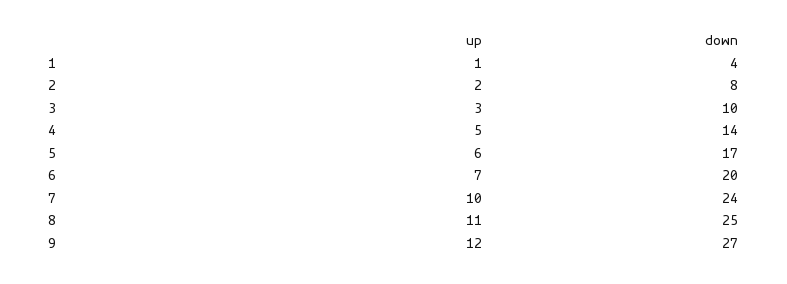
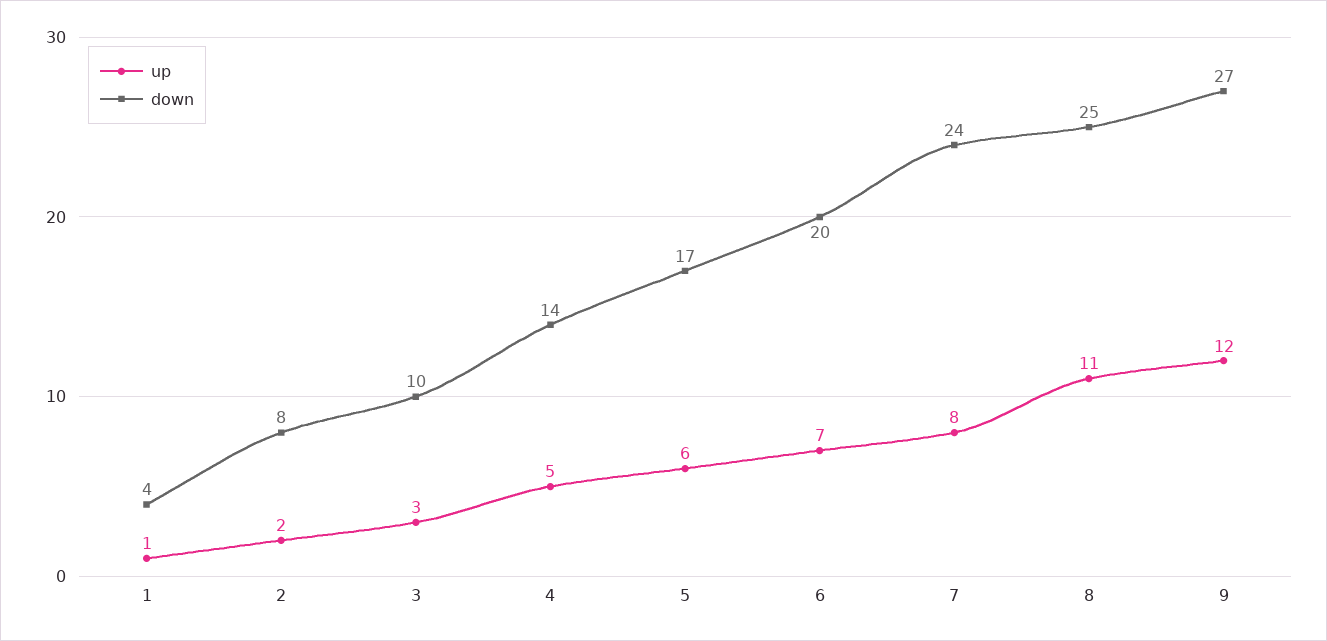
  {
    "up": {
      "1": 1,
      "2": 2,
      "3": 3,
      "4": 5,
      "5": 6,
      "6": 7,
-     "7": 10,
+     "7": 8,
      "8": 11,
      "9": 12
    },
    "down": {
      "1": 4,
      "2": 8,
      "3": 10,
      "4": 14,
      "5": 17,
      "6": 20,
      "7": 24,
      "8": 25,
      "9": 27
    }
  }

